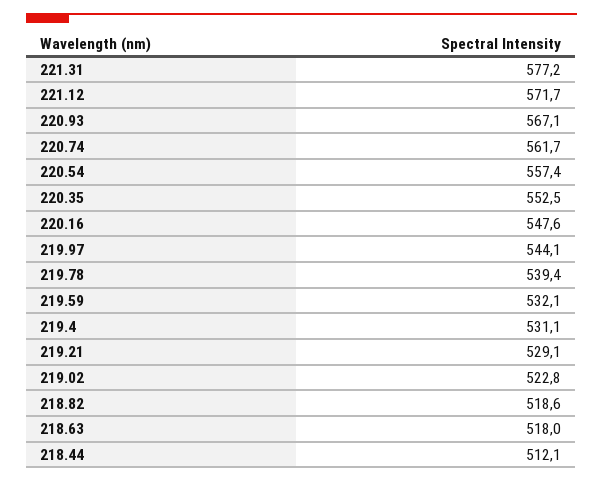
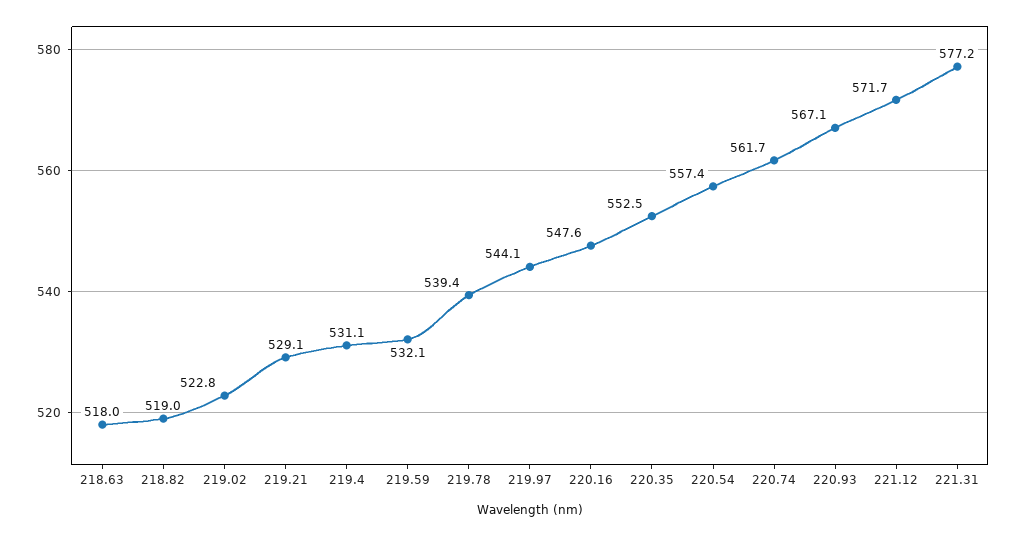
  {
    "221.31": 577.2,
    "221.12": 571.7,
    "220.93": 567.1,
    "220.74": 561.7,
    "220.54": 557.4,
    "220.35": 552.5,
    "220.16": 547.6,
    "219.97": 544.1,
    "219.78": 539.4,
    "219.59": 532.1,
    "219.4": 531.1,
    "219.21": 529.1,
    "219.02": 522.8,
-   "218.82": 518.6,
+   "218.82": 519,
-   "218.63": 518,
+   "218.63": 518
-   "218.44": 512.1
  }

